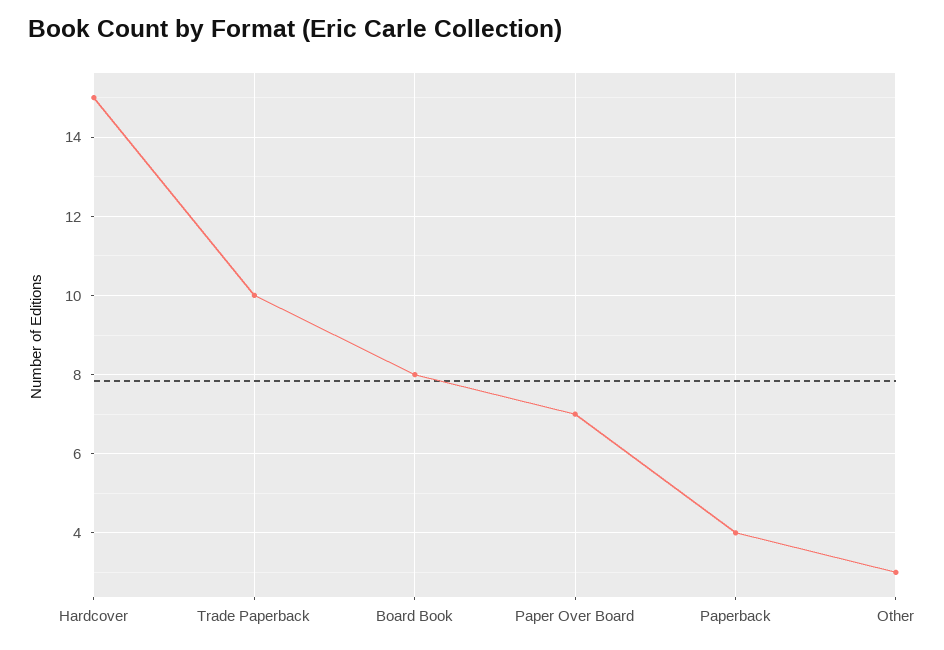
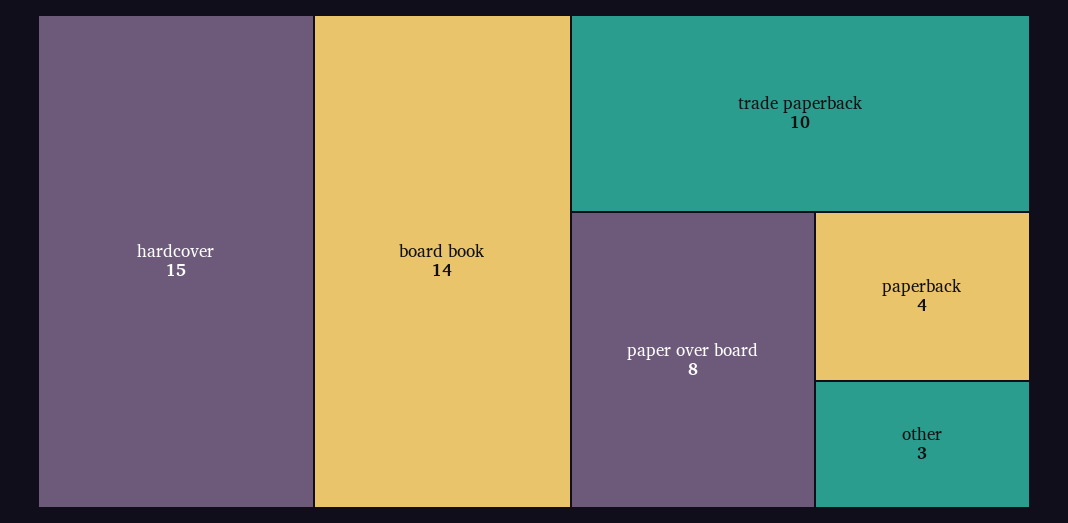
  {
    "Hardcover": 15,
    "Trade Paperback": 10,
-   "Board Book": 8,
+   "Board Book": 14,
-   "Paper Over Board": 7,
+   "Paper Over Board": 8,
    "Paperback": 4,
    "Other": 3
  }

